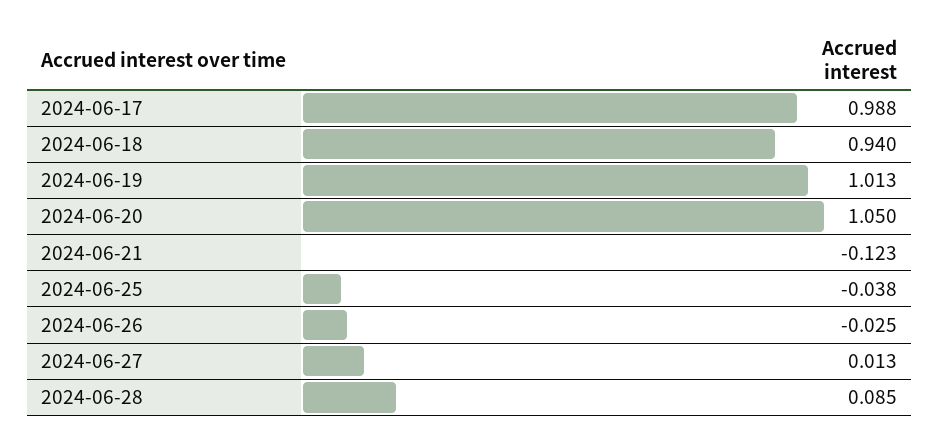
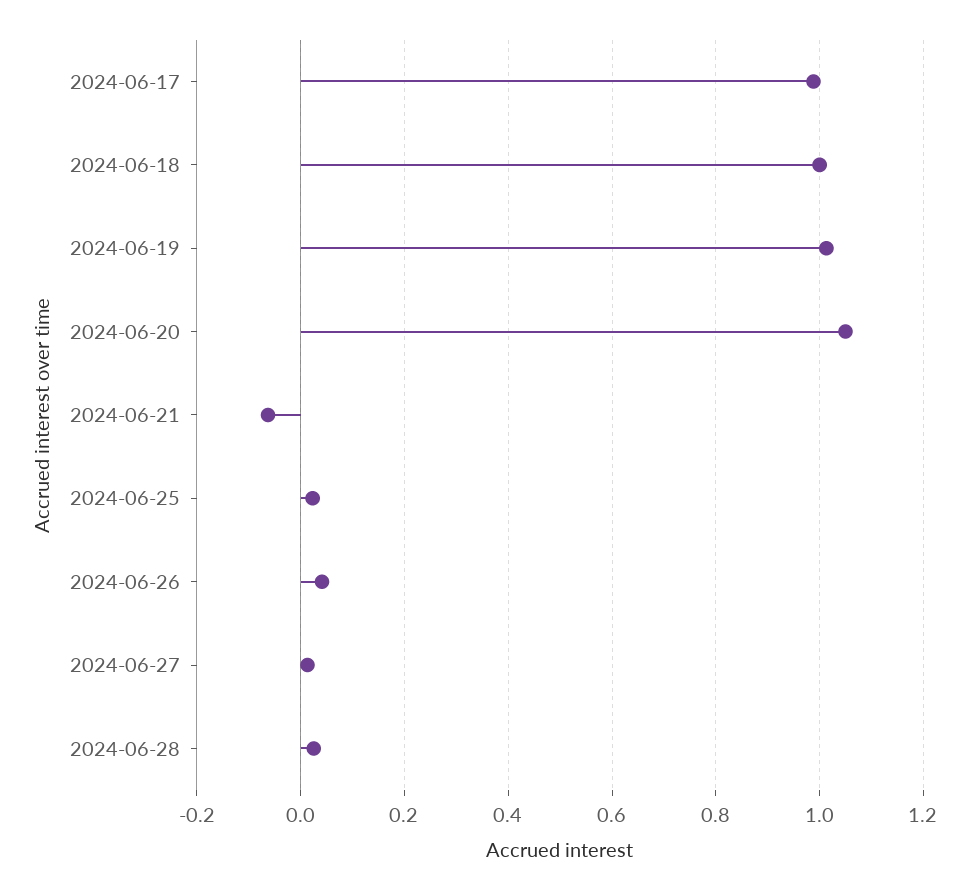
  {
    "2024-06-17": 0.988,
-   "2024-06-18": 0.94,
+   "2024-06-18": 1,
    "2024-06-19": 1.013,
    "2024-06-20": 1.05,
-   "2024-06-21": -0.123,
+   "2024-06-21": -0.06,
-   "2024-06-25": -0.038,
+   "2024-06-25": 0.02,
-   "2024-06-26": -0.025,
+   "2024-06-26": 0.04,
    "2024-06-27": 0.013,
-   "2024-06-28": 0.085
+   "2024-06-28": 0.02
  }

